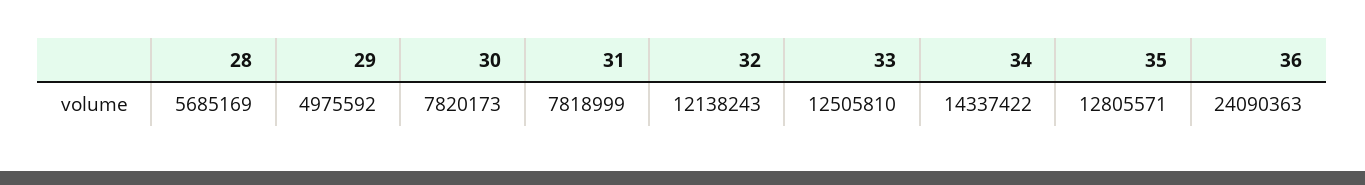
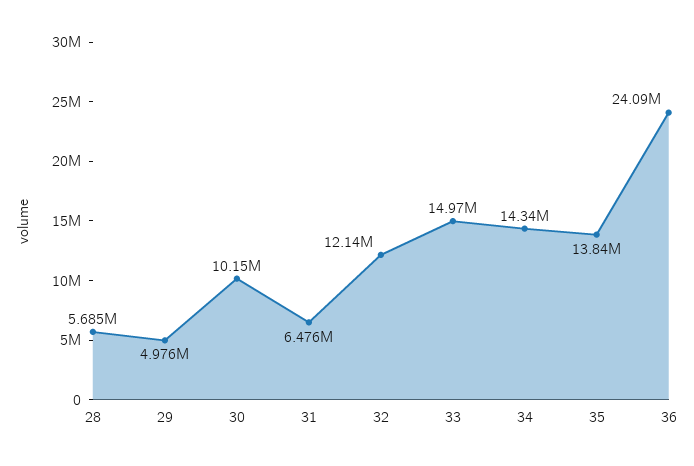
  {
    "28": 5685169,
    "29": 4975592,
-   "30": 7820173,
+   "30": 10150000,
-   "31": 7818999,
+   "31": 6476000,
    "32": 12138243,
-   "33": 12505810,
+   "33": 14970000,
    "34": 14337422,
-   "35": 12805571,
+   "35": 13840000,
    "36": 24090363
  }

